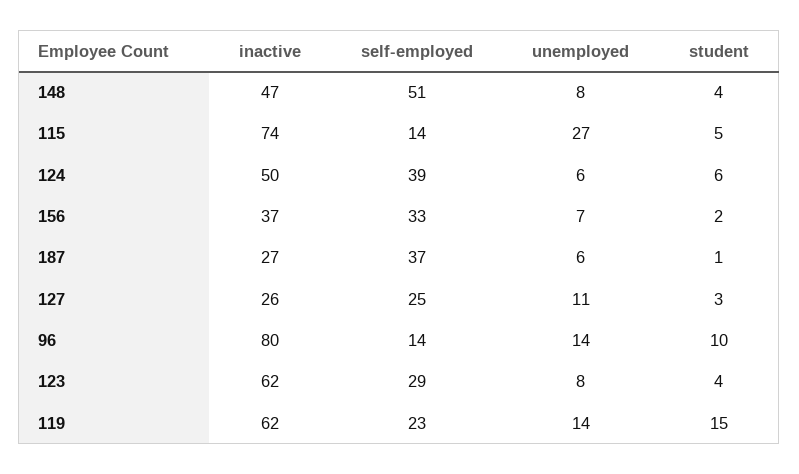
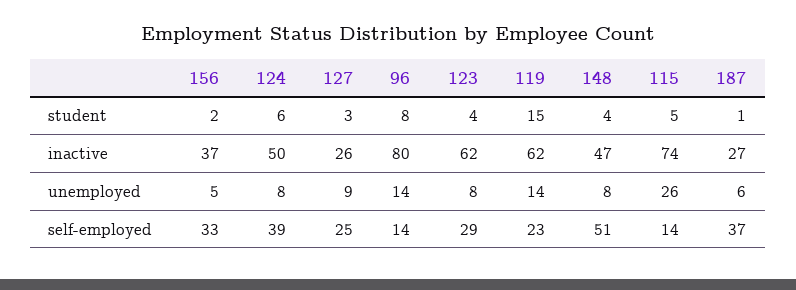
  {
    "inactive": {
      "148": 47,
      "115": 74,
      "124": 50,
      "156": 37,
      "187": 27,
      "127": 26,
      "96": 80,
      "123": 62,
      "119": 62
    },
    "self-employed": {
      "148": 51,
      "115": 14,
      "124": 39,
      "156": 33,
      "187": 37,
      "127": 25,
      "96": 14,
      "123": 29,
      "119": 23
    },
    "unemployed": {
      "148": 8,
-     "115": 27,
+     "115": 26,
-     "124": 6,
+     "124": 8,
-     "156": 7,
+     "156": 5,
      "187": 6,
-     "127": 11,
+     "127": 9,
      "96": 14,
      "123": 8,
      "119": 14
    },
    "student": {
      "148": 4,
      "115": 5,
      "124": 6,
      "156": 2,
      "187": 1,
      "127": 3,
-     "96": 10,
+     "96": 8,
      "123": 4,
      "119": 15
    }
  }

